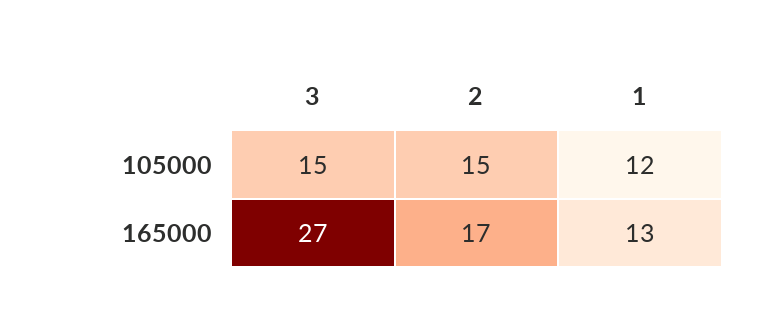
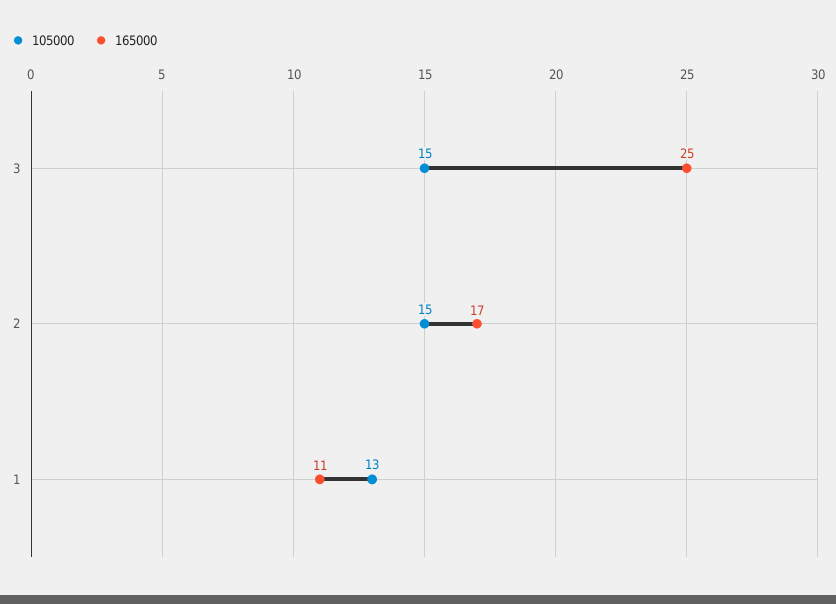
  {
    "105000": {
      "3": 15,
      "2": 15,
-     "1": 12
+     "1": 13
    },
    "165000": {
-     "3": 27,
+     "3": 25,
      "2": 17,
-     "1": 13
+     "1": 11
    }
  }

